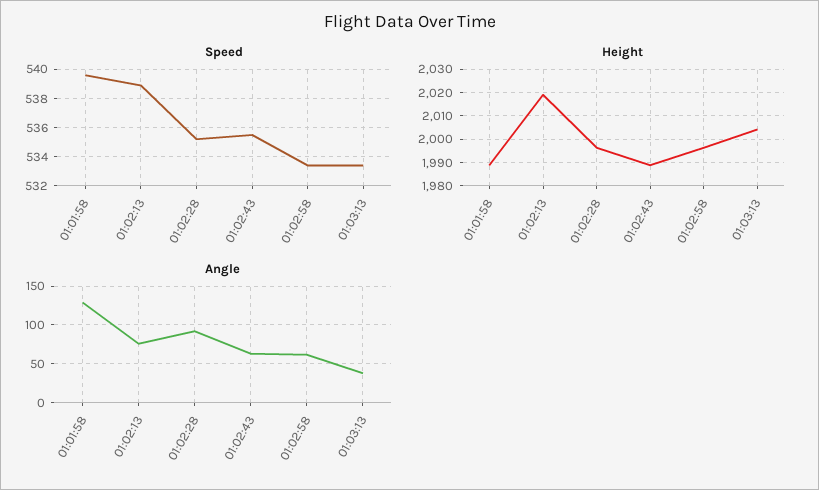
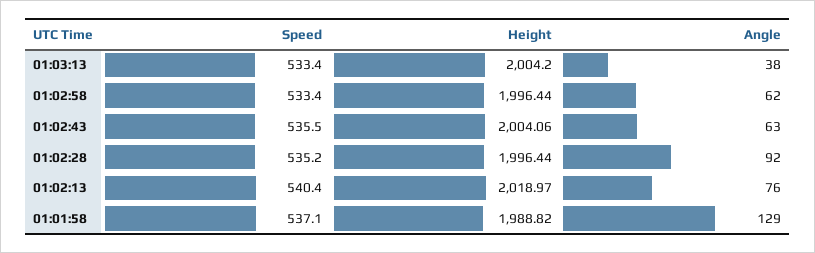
  {
    "Speed": {
-     "01:01:58": 539.5,
+     "01:01:58": 537.1,
-     "01:02:13": 539,
+     "01:02:13": 540.4,
      "01:02:28": 535.2,
      "01:02:43": 535.5,
      "01:02:58": 533.4,
      "01:03:13": 533.4
    },
    "Height": {
      "01:01:58": 1988.82,
      "01:02:13": 2018.97,
      "01:02:28": 1996.44,
-     "01:02:43": 1990,
+     "01:02:43": 2004.06,
      "01:02:58": 1996.44,
      "01:03:13": 2004.2
    },
    "Angle": {
      "01:01:58": 129,
      "01:02:13": 76,
      "01:02:28": 92,
      "01:02:43": 63,
      "01:02:58": 62,
      "01:03:13": 38
    }
  }

